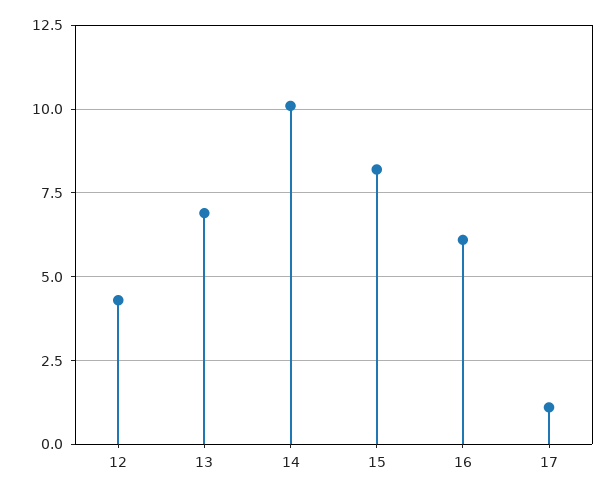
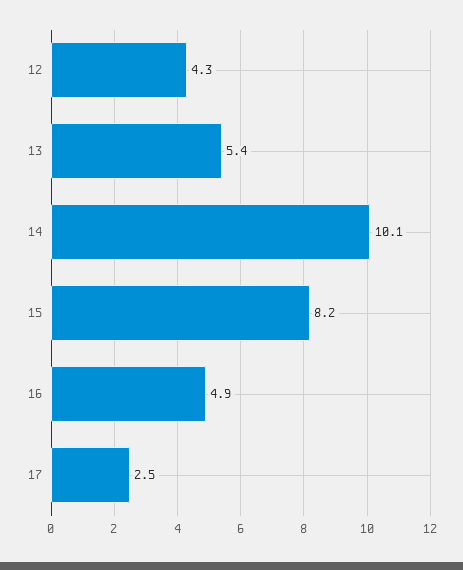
  {
    "12": 4.3,
-   "13": 7,
+   "13": 5.4,
    "14": 10.1,
    "15": 8.2,
-   "16": 6,
+   "16": 4.9,
-   "17": 1
+   "17": 2.5
  }

